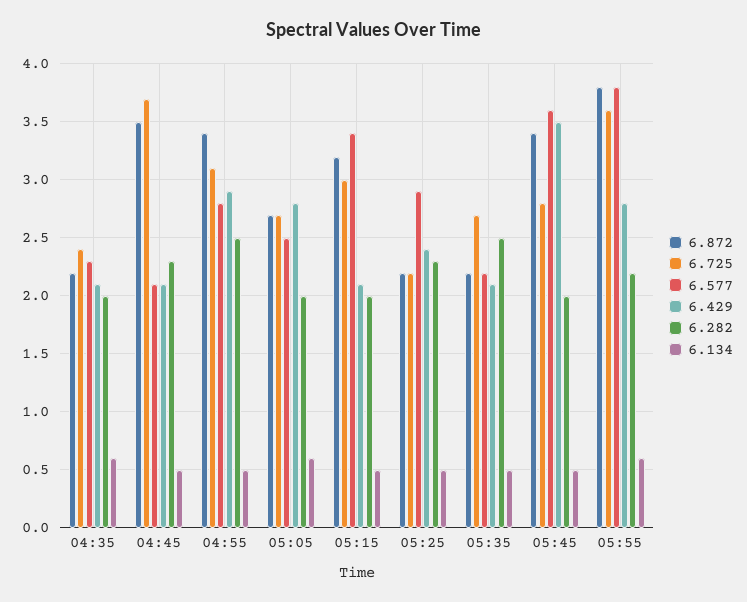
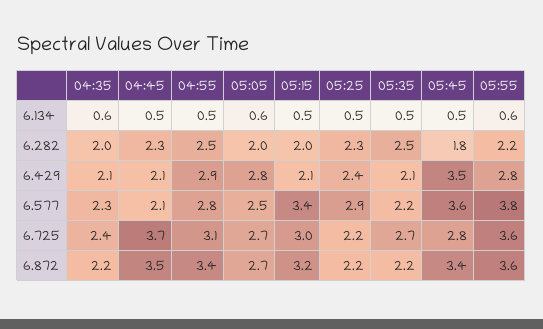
  {
    "6.872": {
      "04:35": 2.2,
      "04:45": 3.5,
      "04:55": 3.4,
      "05:05": 2.7,
      "05:15": 3.2,
      "05:25": 2.2,
      "05:35": 2.2,
      "05:45": 3.4,
-     "05:55": 3.8
+     "05:55": 3.6
    },
    "6.725": {
      "04:35": 2.4,
      "04:45": 3.7,
      "04:55": 3.1,
      "05:05": 2.7,
      "05:15": 3,
      "05:25": 2.2,
      "05:35": 2.7,
      "05:45": 2.8,
      "05:55": 3.6
    },
    "6.577": {
      "04:35": 2.3,
      "04:45": 2.1,
      "04:55": 2.8,
      "05:05": 2.5,
      "05:15": 3.4,
      "05:25": 2.9,
      "05:35": 2.2,
      "05:45": 3.6,
      "05:55": 3.8
    },
    "6.429": {
      "04:35": 2.1,
      "04:45": 2.1,
      "04:55": 2.9,
      "05:05": 2.8,
      "05:15": 2.1,
      "05:25": 2.4,
      "05:35": 2.1,
      "05:45": 3.5,
      "05:55": 2.8
    },
    "6.282": {
      "04:35": 2,
      "04:45": 2.3,
      "04:55": 2.5,
      "05:05": 2,
      "05:15": 2,
      "05:25": 2.3,
      "05:35": 2.5,
-     "05:45": 2,
+     "05:45": 1.8,
      "05:55": 2.2
    },
    "6.134": {
      "04:35": 0.6,
      "04:45": 0.5,
      "04:55": 0.5,
      "05:05": 0.6,
      "05:15": 0.5,
      "05:25": 0.5,
      "05:35": 0.5,
      "05:45": 0.5,
      "05:55": 0.6
    }
  }

